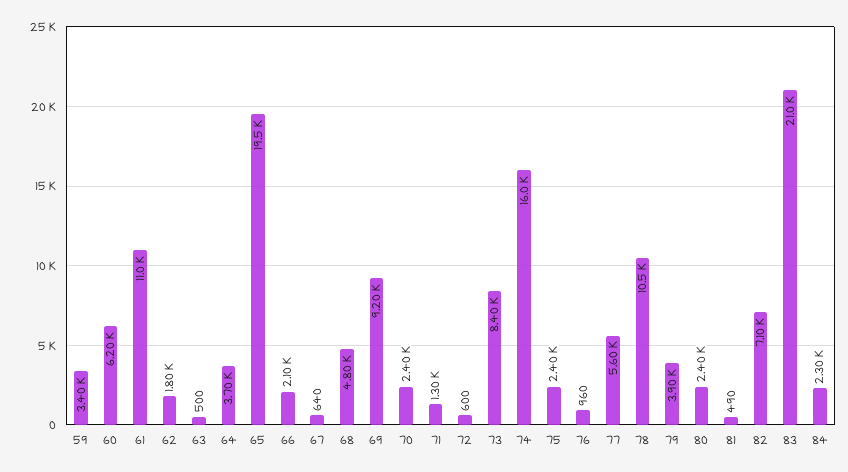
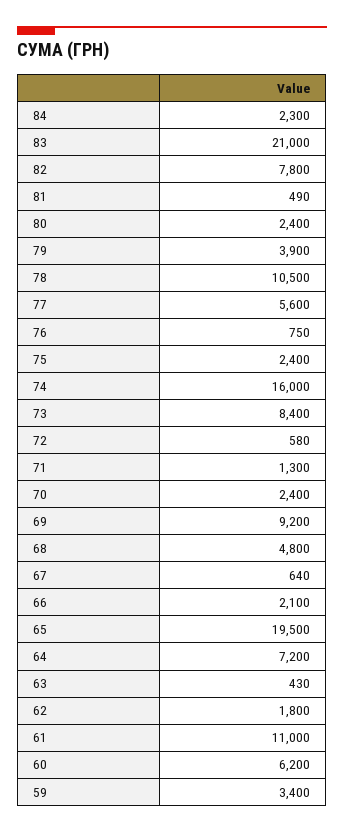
  {
    "59": 3400,
    "60": 6200,
    "61": 11000,
    "62": 1800,
-   "63": 500,
+   "63": 430,
-   "64": 3700,
+   "64": 7200,
    "65": 19500,
    "66": 2100,
    "67": 640,
    "68": 4800,
    "69": 9200,
    "70": 2400,
    "71": 1300,
-   "72": 600,
+   "72": 580,
    "73": 8400,
    "74": 16000,
    "75": 2400,
-   "76": 960,
+   "76": 750,
    "77": 5600,
    "78": 10500,
    "79": 3900,
    "80": 2400,
    "81": 490,
-   "82": 7100,
+   "82": 7800,
    "83": 21000,
    "84": 2300
  }

